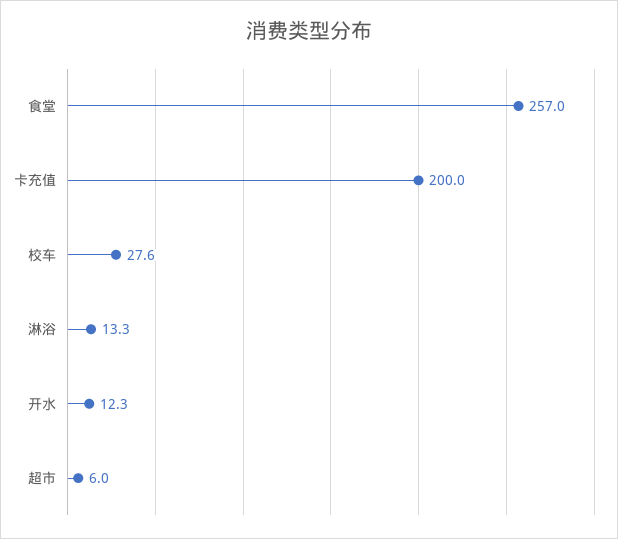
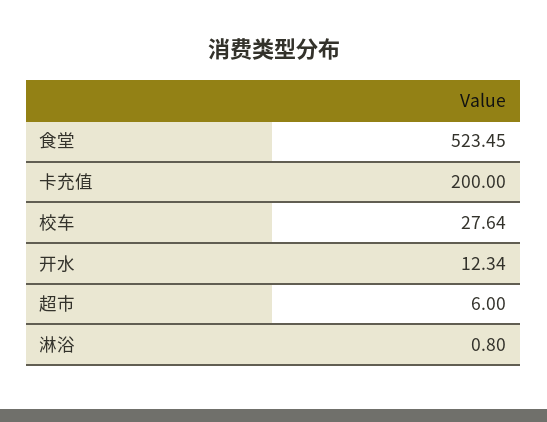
  {
-   "食堂": 257,
+   "食堂": 523.45,
    "卡充值": 200,
    "校车": 27.64,
-   "淋浴": 13.3,
+   "淋浴": 0.8,
    "开水": 12.34,
    "超市": 6
  }

